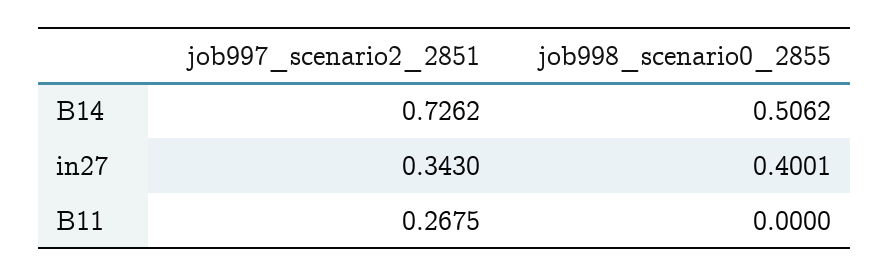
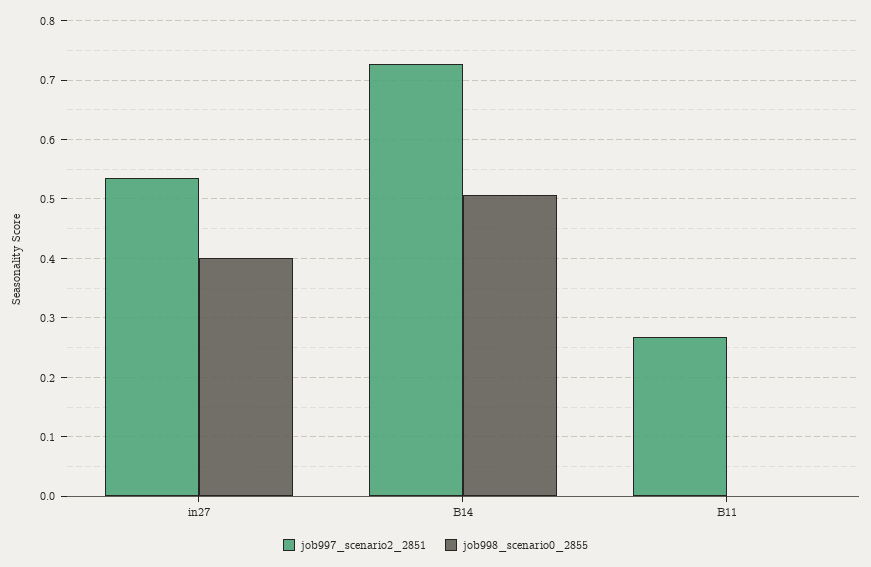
  {
    "job997_scenario2_2851": {
      "B14": 0.7262,
-     "in27": 0.343,
+     "in27": 0.54,
      "B11": 0.2675
    },
    "job998_scenario0_2855": {
      "B14": 0.5062,
      "in27": 0.4001,
      "B11": 0
    }
  }

